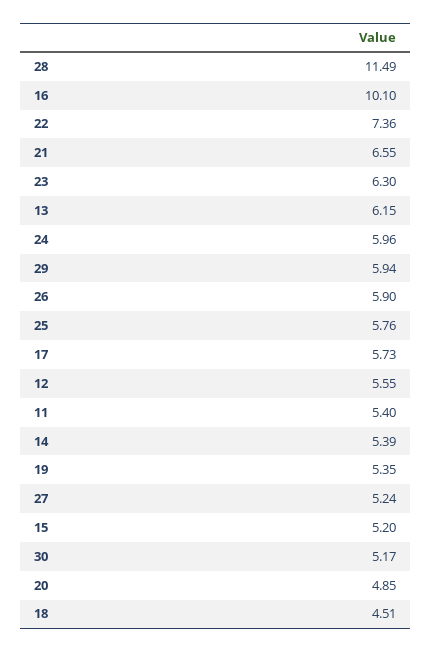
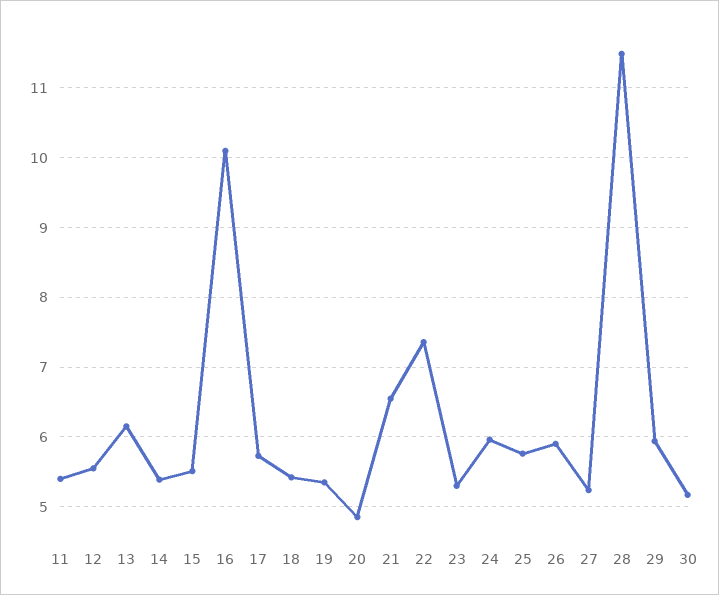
  {
    "28": 11.49,
    "16": 10.1,
    "22": 7.36,
    "21": 6.55,
-   "23": 6.3,
+   "23": 5.3,
    "13": 6.15,
    "24": 5.96,
    "29": 5.94,
    "26": 5.9,
    "25": 5.76,
    "17": 5.73,
    "12": 5.55,
    "11": 5.4,
    "14": 5.39,
    "19": 5.35,
    "27": 5.24,
-   "15": 5.2,
+   "15": 5.5,
    "30": 5.17,
    "20": 4.85,
-   "18": 4.51
+   "18": 5.4
  }

